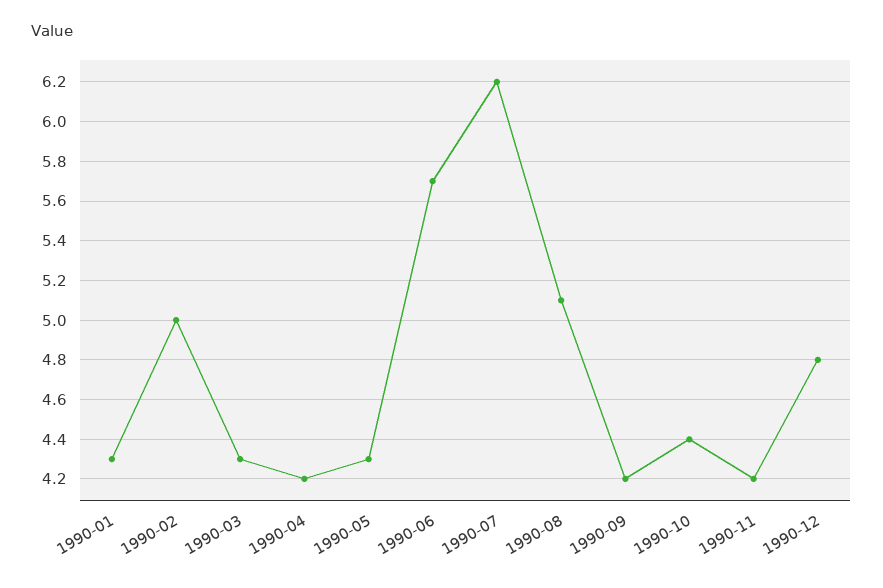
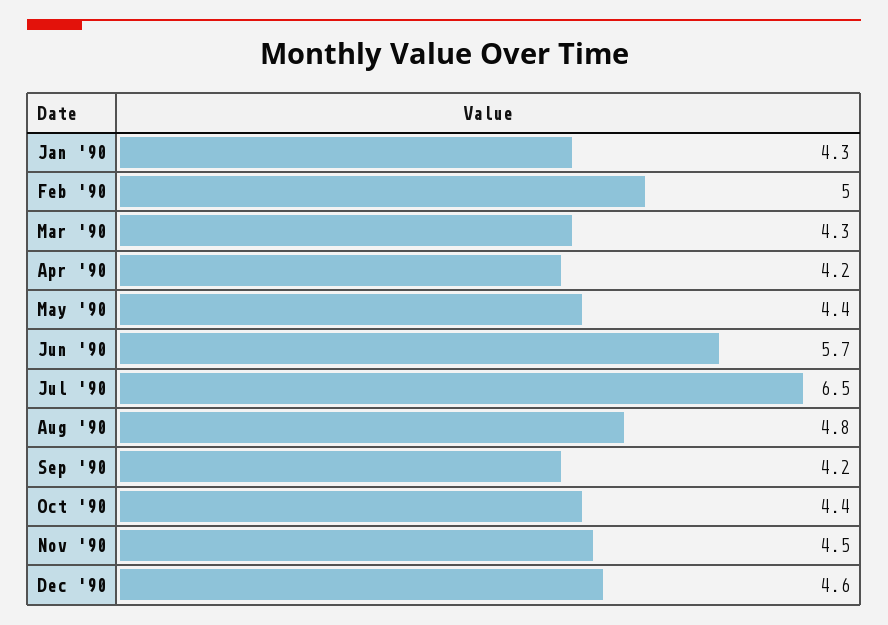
  {
    "1990-01": 4.3,
    "1990-02": 5,
    "1990-03": 4.3,
    "1990-04": 4.2,
-   "1990-05": 4.3,
+   "1990-05": 4.4,
    "1990-06": 5.7,
-   "1990-07": 6.2,
+   "1990-07": 6.5,
-   "1990-08": 5.1,
+   "1990-08": 4.8,
    "1990-09": 4.2,
    "1990-10": 4.4,
-   "1990-11": 4.2,
+   "1990-11": 4.5,
-   "1990-12": 4.8
+   "1990-12": 4.6
  }

